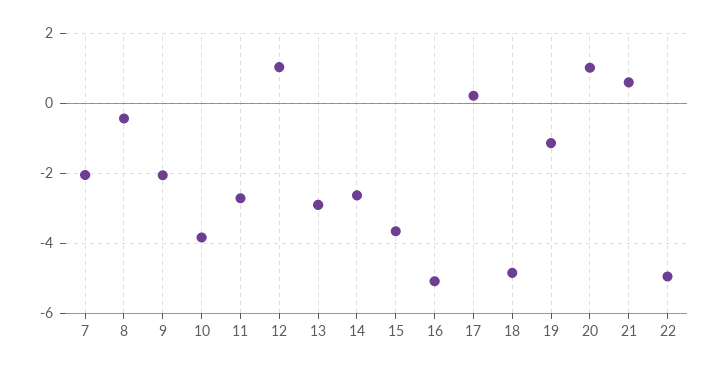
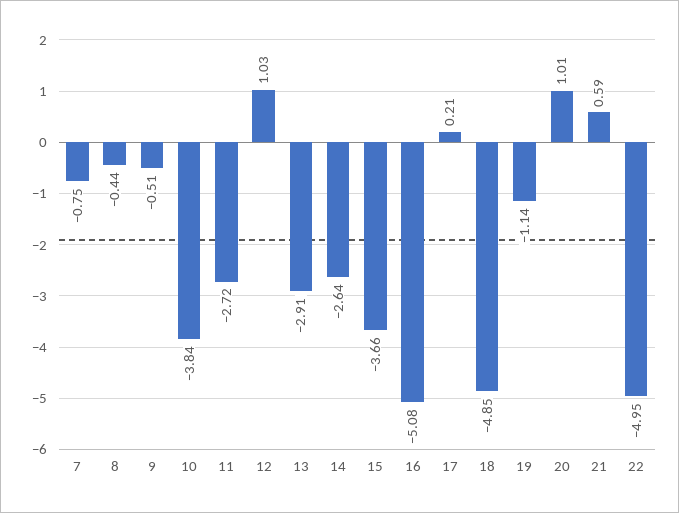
  {
-   "7": -2,
+   "7": -0.75,
    "8": -0.44,
-   "9": -2,
+   "9": -0.51,
    "10": -3.84,
    "11": -2.72,
    "12": 1.03,
    "13": -2.91,
    "14": -2.64,
    "15": -3.66,
    "16": -5.08,
    "17": 0.21,
    "18": -4.85,
    "19": -1.14,
    "20": 1.01,
    "21": 0.59,
    "22": -4.95
  }

